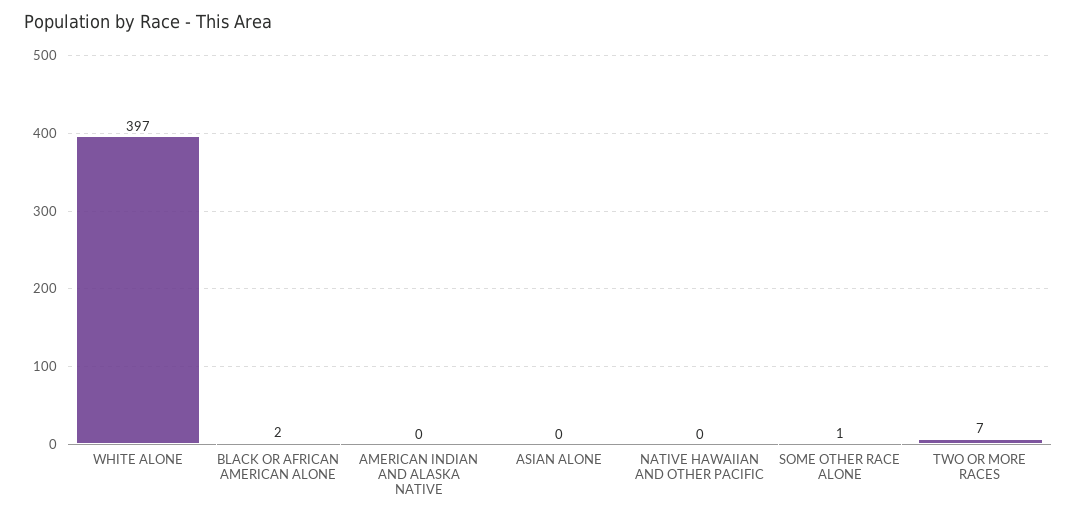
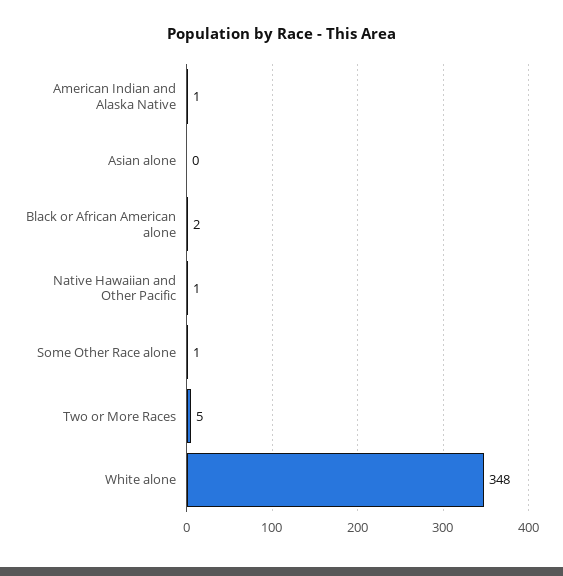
  {
-   "WHITE ALONE": 397,
+   "WHITE ALONE": 348,
    "BLACK OR AFRICAN AMERICAN ALONE": 2,
-   "AMERICAN INDIAN AND ALASKA NATIVE": 0,
+   "AMERICAN INDIAN AND ALASKA NATIVE": 1,
    "ASIAN ALONE": 0,
-   "NATIVE HAWAIIAN AND OTHER PACIFIC": 0,
+   "NATIVE HAWAIIAN AND OTHER PACIFIC": 1,
    "SOME OTHER RACE ALONE": 1,
-   "TWO OR MORE RACES": 7
+   "TWO OR MORE RACES": 5
  }

